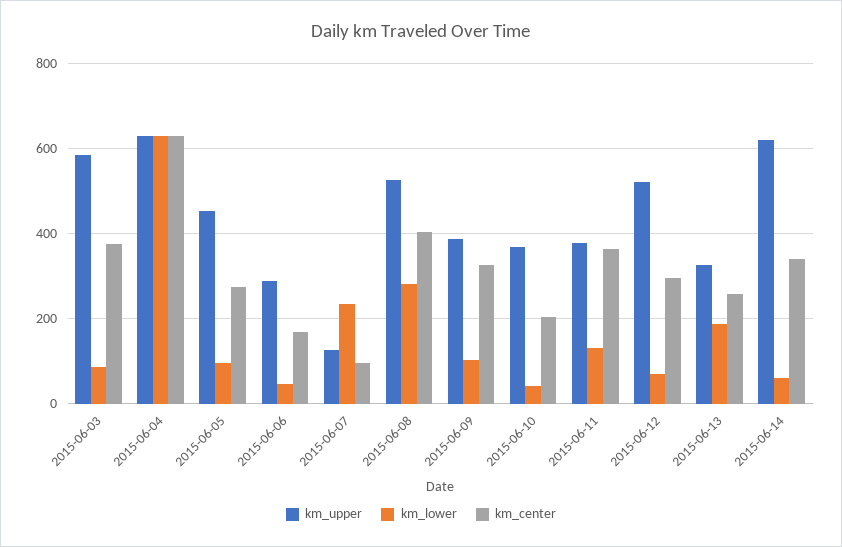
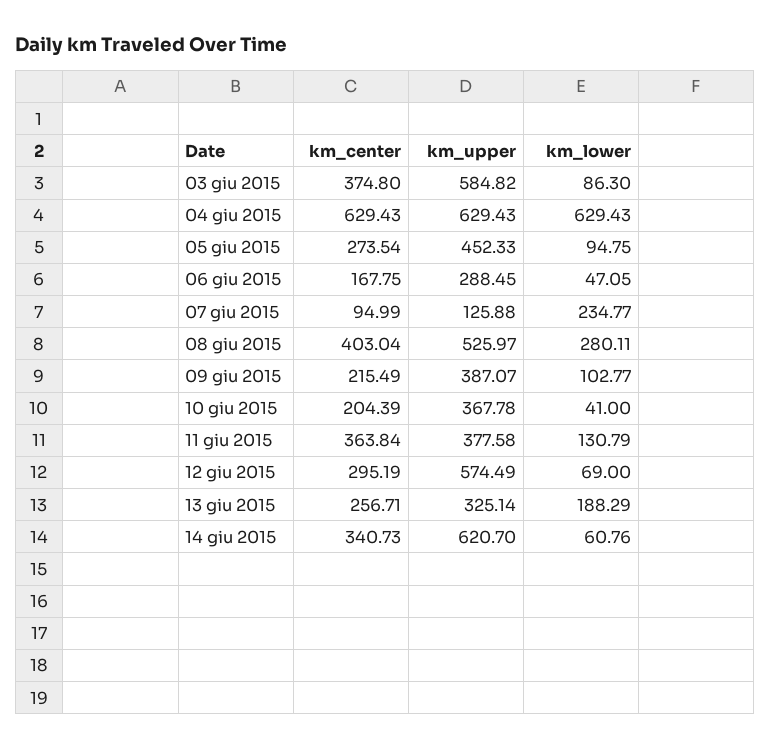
  {
    "km_upper": {
      "2015-06-03": 584.82,
      "2015-06-04": 629.43,
      "2015-06-05": 452.33,
      "2015-06-06": 288.45,
      "2015-06-07": 125.88,
      "2015-06-08": 525.97,
      "2015-06-09": 387.07,
      "2015-06-10": 367.78,
      "2015-06-11": 377.58,
-     "2015-06-12": 520,
+     "2015-06-12": 574.49,
      "2015-06-13": 325.14,
      "2015-06-14": 620.7
    },
    "km_lower": {
      "2015-06-03": 86.3,
      "2015-06-04": 629.43,
      "2015-06-05": 94.75,
      "2015-06-06": 47.05,
      "2015-06-07": 234.77,
      "2015-06-08": 280.11,
      "2015-06-09": 102.77,
      "2015-06-10": 41,
      "2015-06-11": 130.79,
      "2015-06-12": 69,
      "2015-06-13": 188.29,
      "2015-06-14": 60.76
    },
    "km_center": {
      "2015-06-03": 374.8,
      "2015-06-04": 629.43,
      "2015-06-05": 273.54,
      "2015-06-06": 167.75,
      "2015-06-07": 94.99,
      "2015-06-08": 403.04,
-     "2015-06-09": 320,
+     "2015-06-09": 215.49,
      "2015-06-10": 204.39,
      "2015-06-11": 363.84,
      "2015-06-12": 295.19,
      "2015-06-13": 256.71,
      "2015-06-14": 340.73
    }
  }

